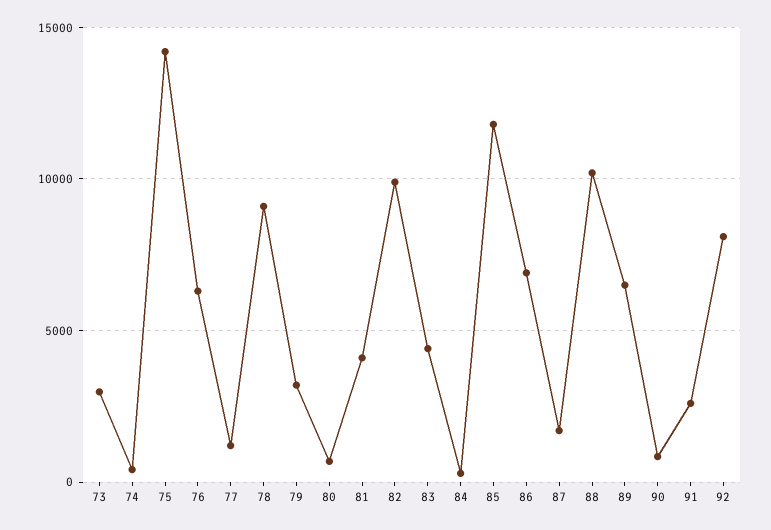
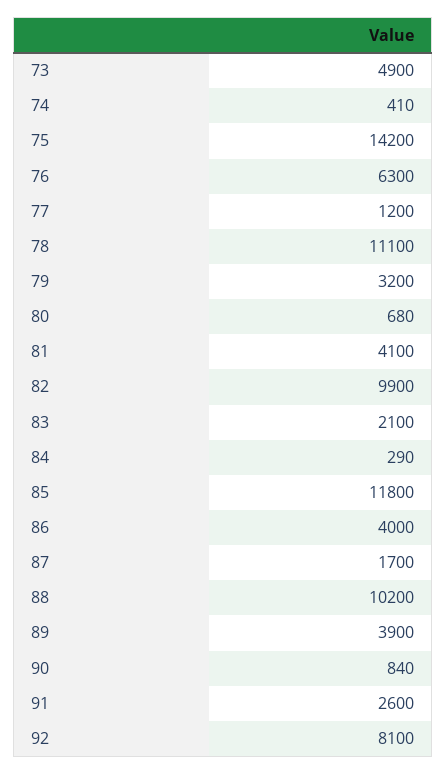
  {
-   "73": 3000,
+   "73": 4900,
    "74": 410,
    "75": 14200,
    "76": 6300,
    "77": 1200,
-   "78": 9000,
+   "78": 11100,
    "79": 3200,
    "80": 680,
    "81": 4100,
    "82": 9900,
-   "83": 4500,
+   "83": 2100,
    "84": 290,
    "85": 11800,
-   "86": 7000,
+   "86": 4000,
    "87": 1700,
    "88": 10200,
-   "89": 6500,
+   "89": 3900,
    "90": 840,
    "91": 2600,
    "92": 8100
  }

